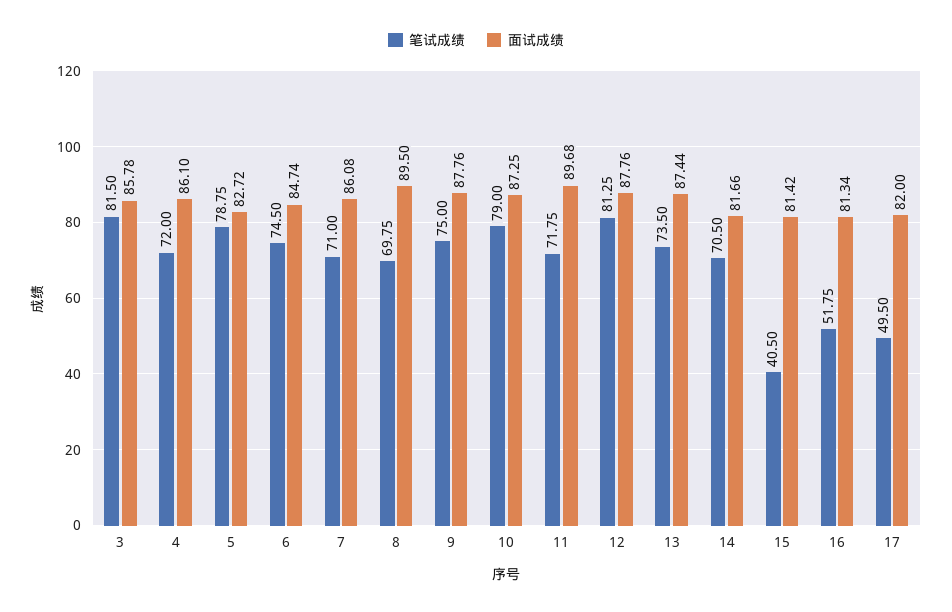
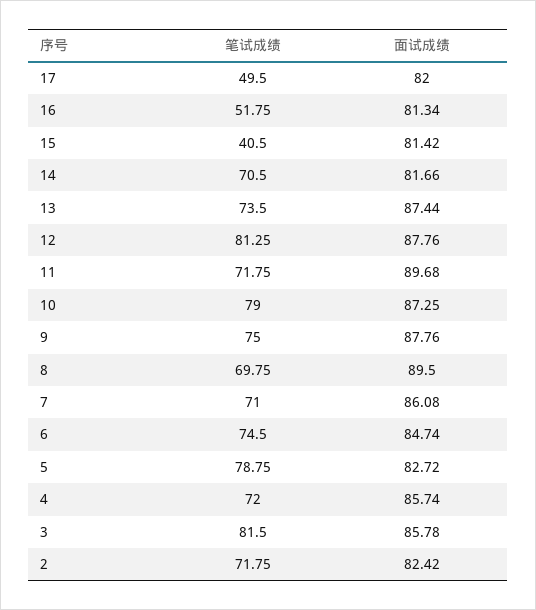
  {
    "笔试成绩": {
      "3": 81.5,
      "4": 72,
      "5": 78.75,
      "6": 74.5,
      "7": 71,
      "8": 69.75,
      "9": 75,
      "10": 79,
      "11": 71.75,
      "12": 81.25,
      "13": 73.5,
      "14": 70.5,
      "15": 40.5,
      "16": 51.75,
-     "17": 49.5
+     "17": 49.5,
+     "2": 71.75
    },
    "面试成绩": {
      "3": 85.78,
-     "4": 86.1,
+     "4": 85.74,
      "5": 82.72,
      "6": 84.74,
      "7": 86.08,
      "8": 89.5,
      "9": 87.76,
      "10": 87.25,
      "11": 89.68,
      "12": 87.76,
      "13": 87.44,
      "14": 81.66,
      "15": 81.42,
      "16": 81.34,
-     "17": 82
+     "17": 82,
+     "2": 82.42
    }
  }

